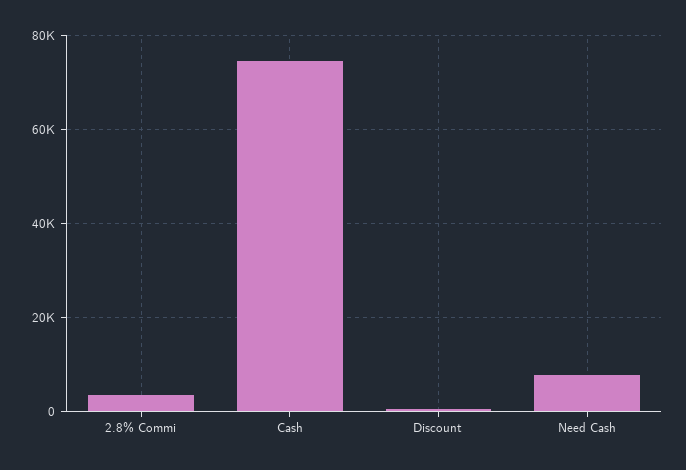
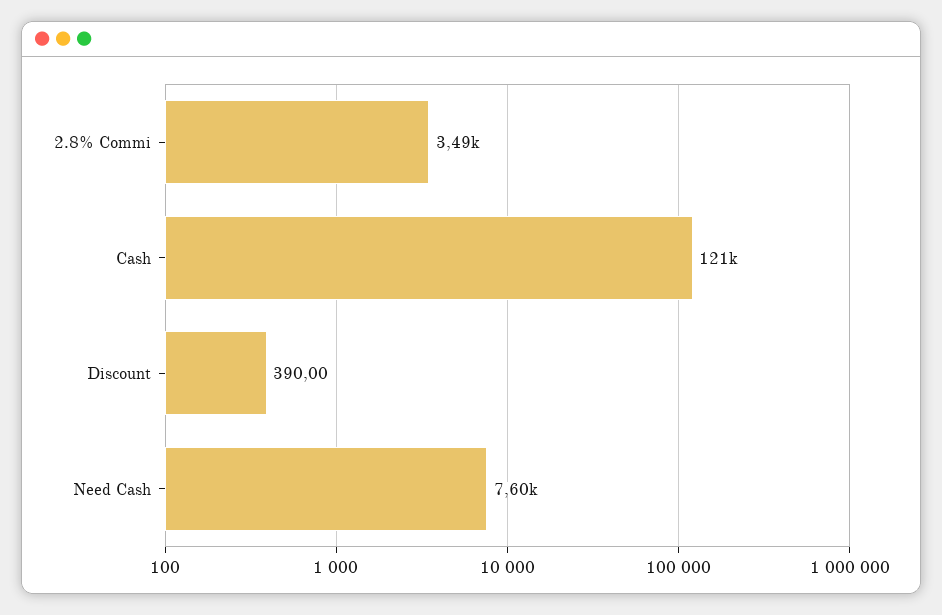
  {
    "2.8% Commi": 3490,
-   "Cash": 74000,
+   "Cash": 121000,
    "Discount": 390,
    "Need Cash": 7600
  }

